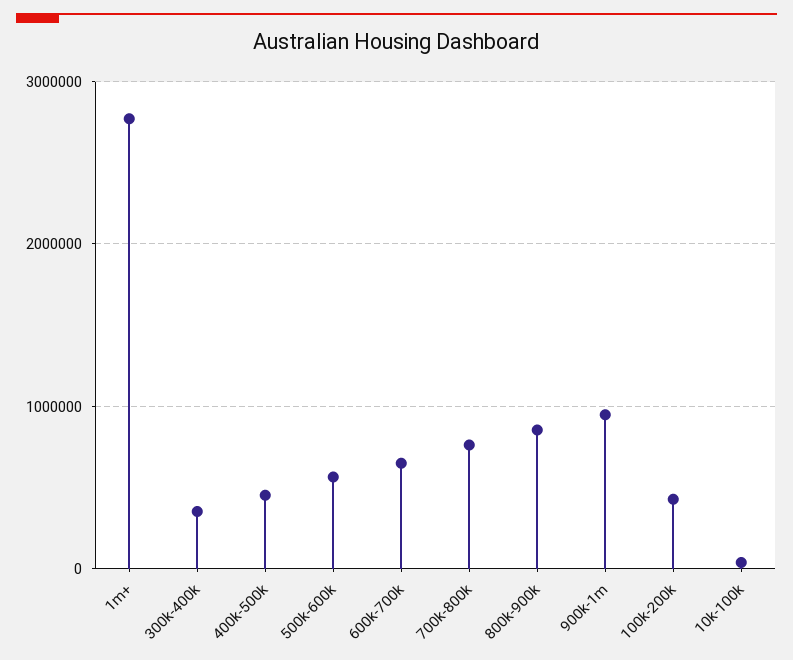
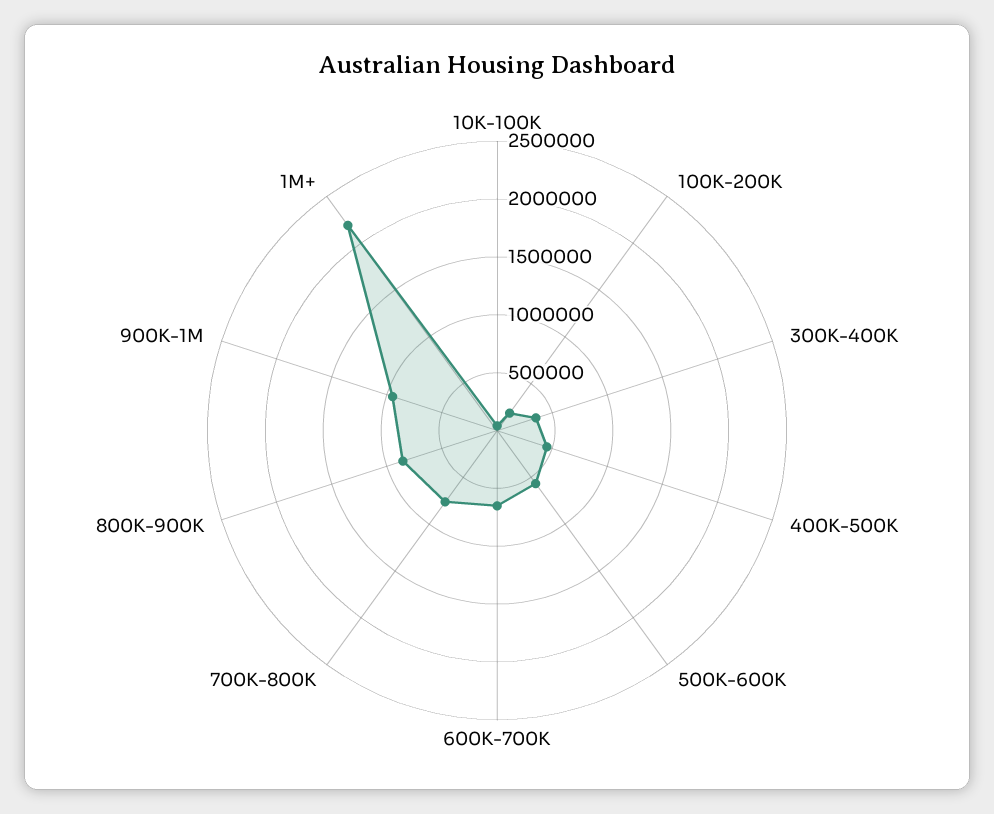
  {
-   "1m+": 2800000,
+   "1m+": 2200000,
    "300k-400k": 400000,
    "400k-500k": 500000,
    "500k-600k": 600000,
    "600k-700k": 600000,
    "700k-800k": 800000,
    "800k-900k": 900000,
    "900k-1m": 900000,
-   "100k-200k": 400000,
+   "100k-200k": 200000,
    "10k-100k": 0
  }

